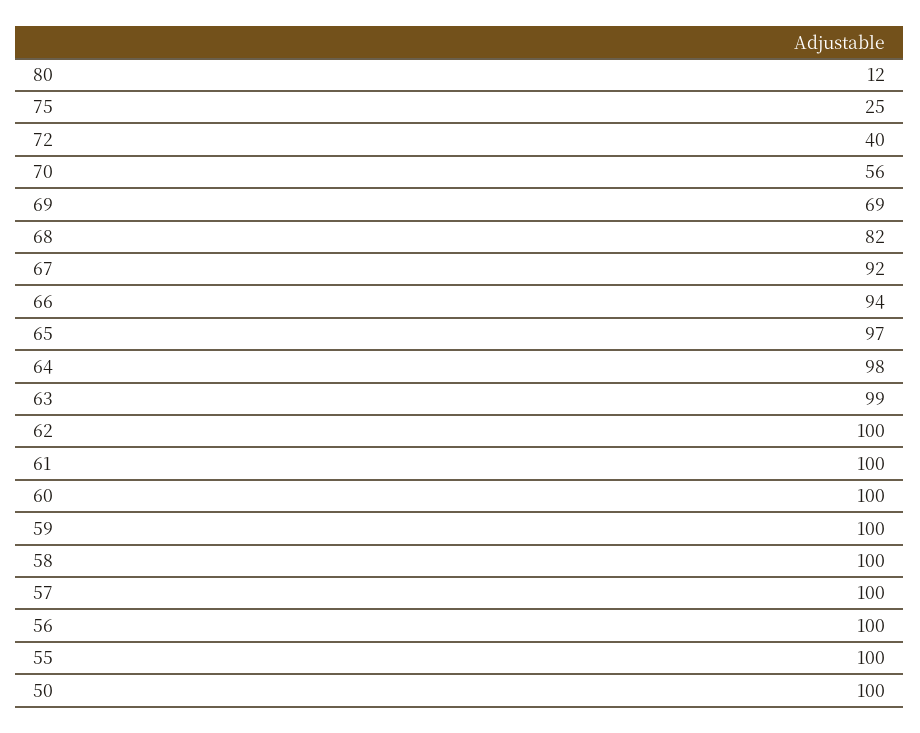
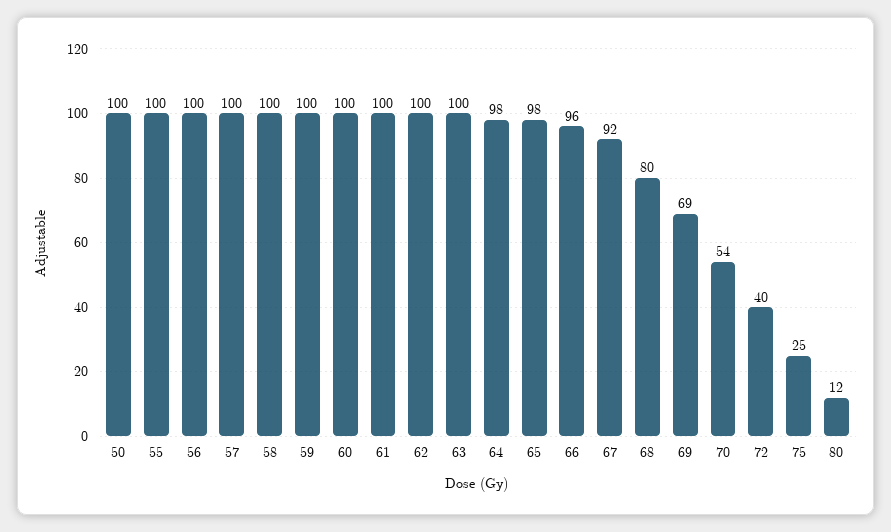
  {
    "80": 12,
    "75": 25,
    "72": 40,
-   "70": 56,
+   "70": 54,
    "69": 69,
-   "68": 82,
+   "68": 80,
    "67": 92,
-   "66": 94,
+   "66": 96,
-   "65": 97,
+   "65": 98,
    "64": 98,
-   "63": 99,
+   "63": 100,
    "62": 100,
    "61": 100,
    "60": 100,
    "59": 100,
    "58": 100,
    "57": 100,
    "56": 100,
    "55": 100,
    "50": 100
  }

